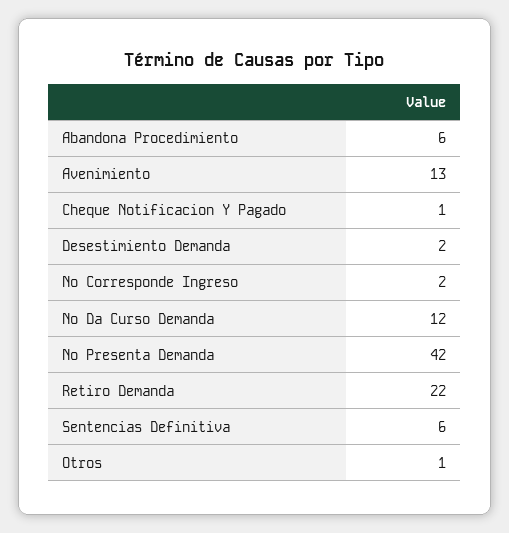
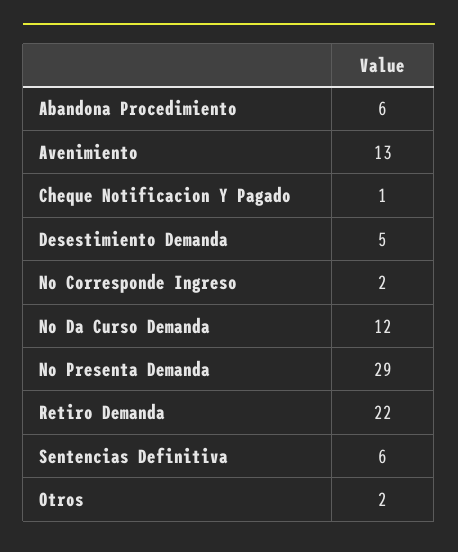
  {
    "Abandona Procedimiento": 6,
    "Avenimiento": 13,
    "Cheque Notificacion Y Pagado": 1,
-   "Desestimiento Demanda": 2,
+   "Desestimiento Demanda": 5,
    "No Corresponde Ingreso": 2,
    "No Da Curso Demanda": 12,
-   "No Presenta Demanda": 42,
+   "No Presenta Demanda": 29,
    "Retiro Demanda": 22,
    "Sentencias Definitiva": 6,
-   "Otros": 1
+   "Otros": 2
  }

